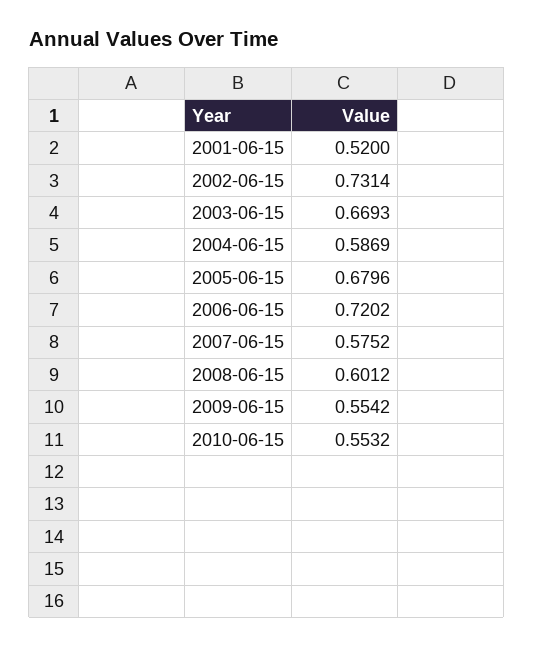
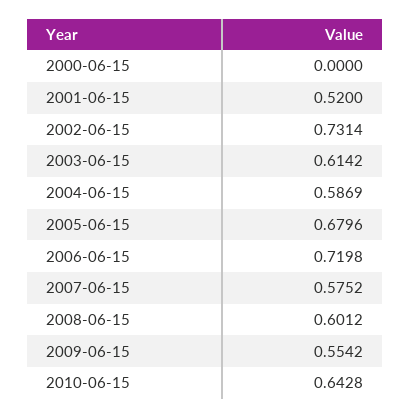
  {
    "2001-06-15": 0.52,
    "2002-06-15": 0.7314,
-   "2003-06-15": 0.6693,
+   "2003-06-15": 0.6142,
    "2004-06-15": 0.5869,
    "2005-06-15": 0.6796,
-   "2006-06-15": 0.7202,
+   "2006-06-15": 0.7198,
    "2007-06-15": 0.5752,
    "2008-06-15": 0.6012,
    "2009-06-15": 0.5542,
-   "2010-06-15": 0.5532
+   "2010-06-15": 0.6428,
+   "2000-06-15": 0
  }

